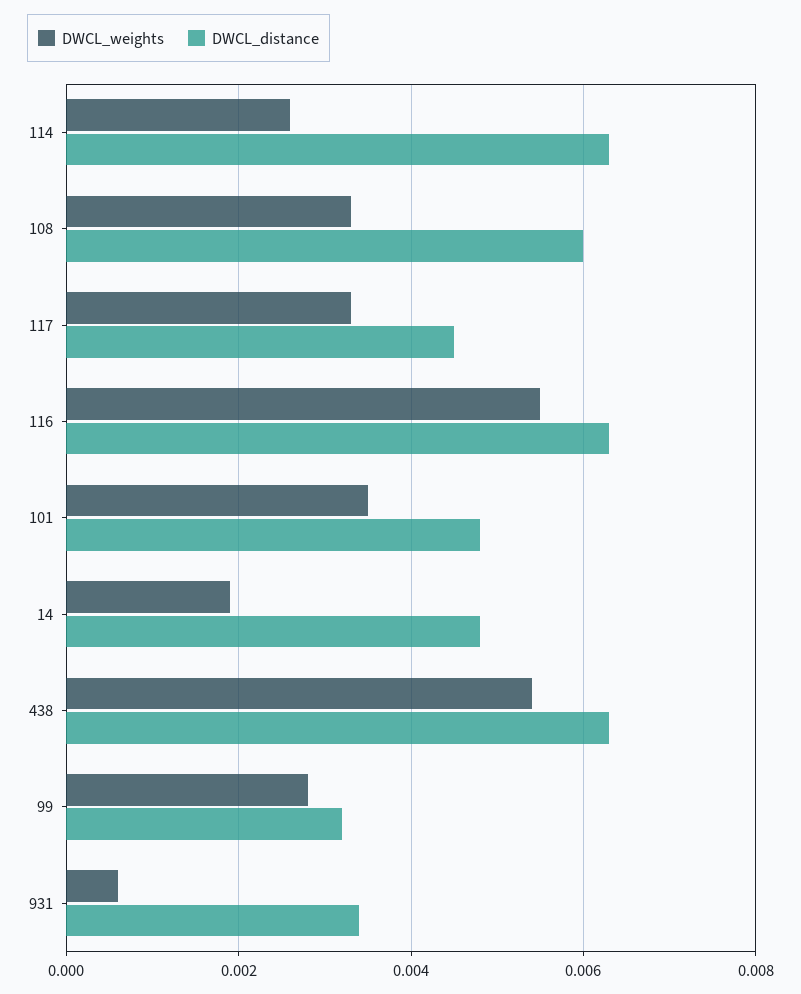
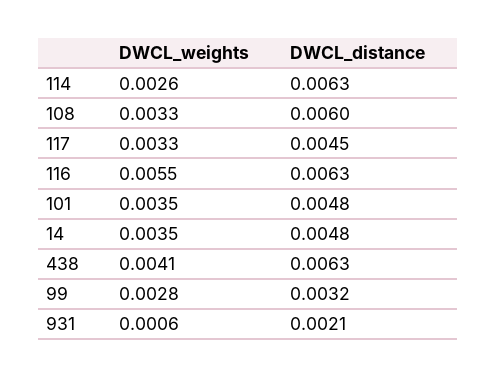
  {
    "DWCL_weights": {
      "114": 0.0026,
      "108": 0.0033,
      "117": 0.0033,
      "116": 0.0055,
      "101": 0.0035,
-     "14": 0.002,
+     "14": 0.0035,
-     "438": 0.0055,
+     "438": 0.0041,
      "99": 0.0028,
      "931": 0.0006
    },
    "DWCL_distance": {
      "114": 0.0063,
      "108": 0.006,
      "117": 0.0045,
      "116": 0.0063,
      "101": 0.0048,
      "14": 0.0048,
      "438": 0.0063,
      "99": 0.0032,
-     "931": 0.0035
+     "931": 0.0021
    }
  }

